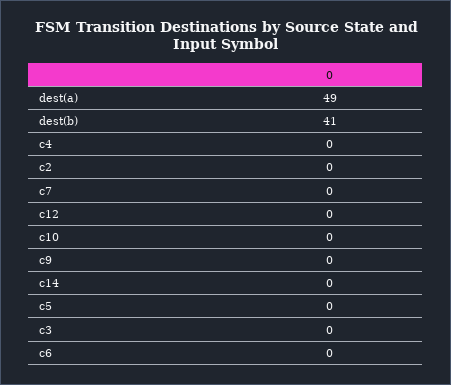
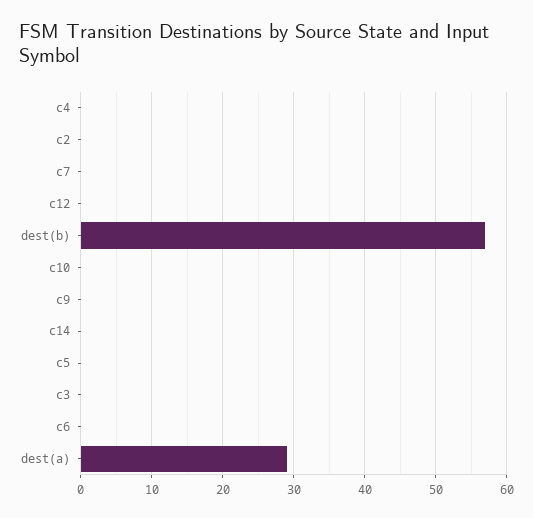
  {
-   "dest(a)": 49,
+   "dest(a)": 29,
-   "dest(b)": 41,
+   "dest(b)": 57,
    "c4": 0,
    "c2": 0,
    "c7": 0,
    "c12": 0,
    "c10": 0,
    "c9": 0,
    "c14": 0,
    "c5": 0,
    "c3": 0,
    "c6": 0
  }

